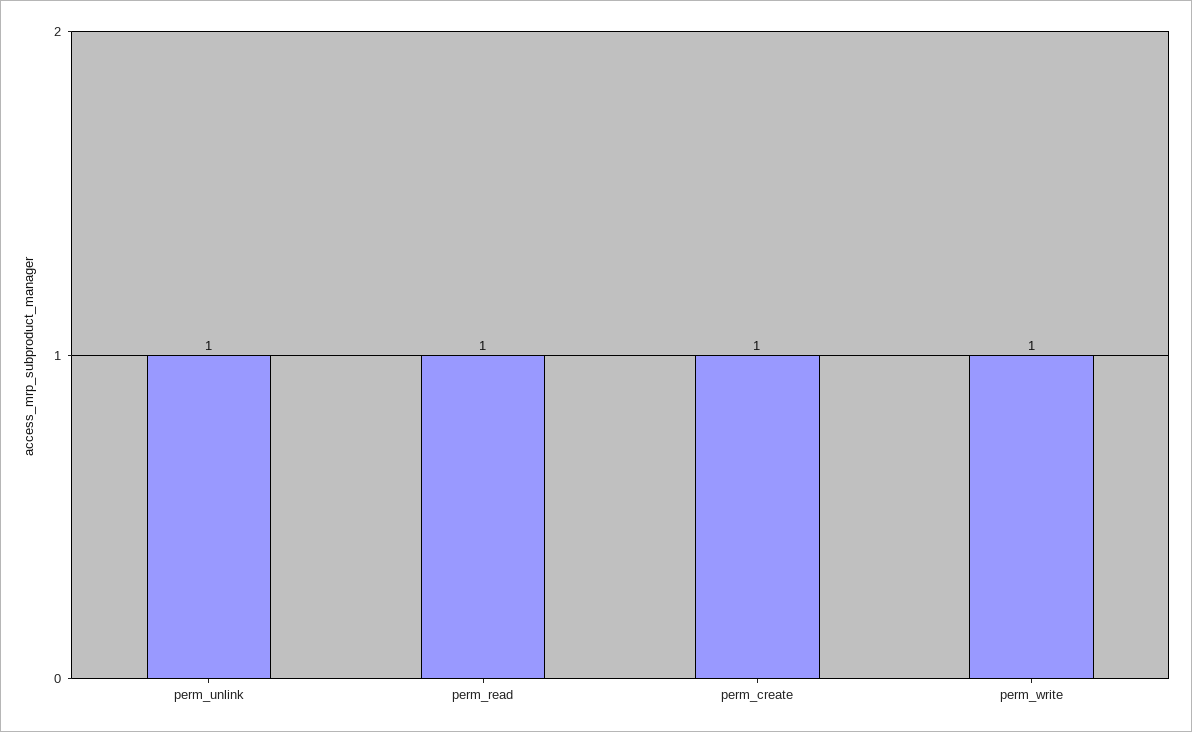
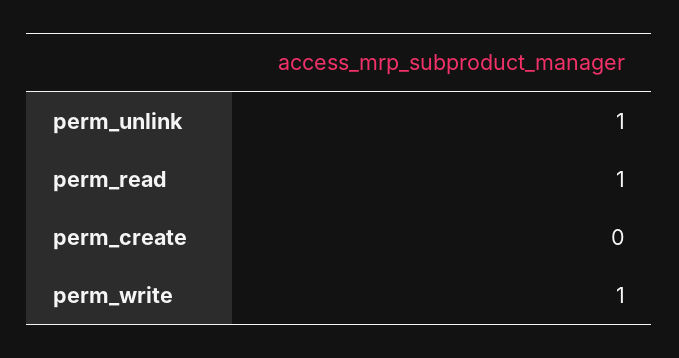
  {
    "perm_unlink": 1,
    "perm_read": 1,
-   "perm_create": 1,
+   "perm_create": 0,
    "perm_write": 1
  }

